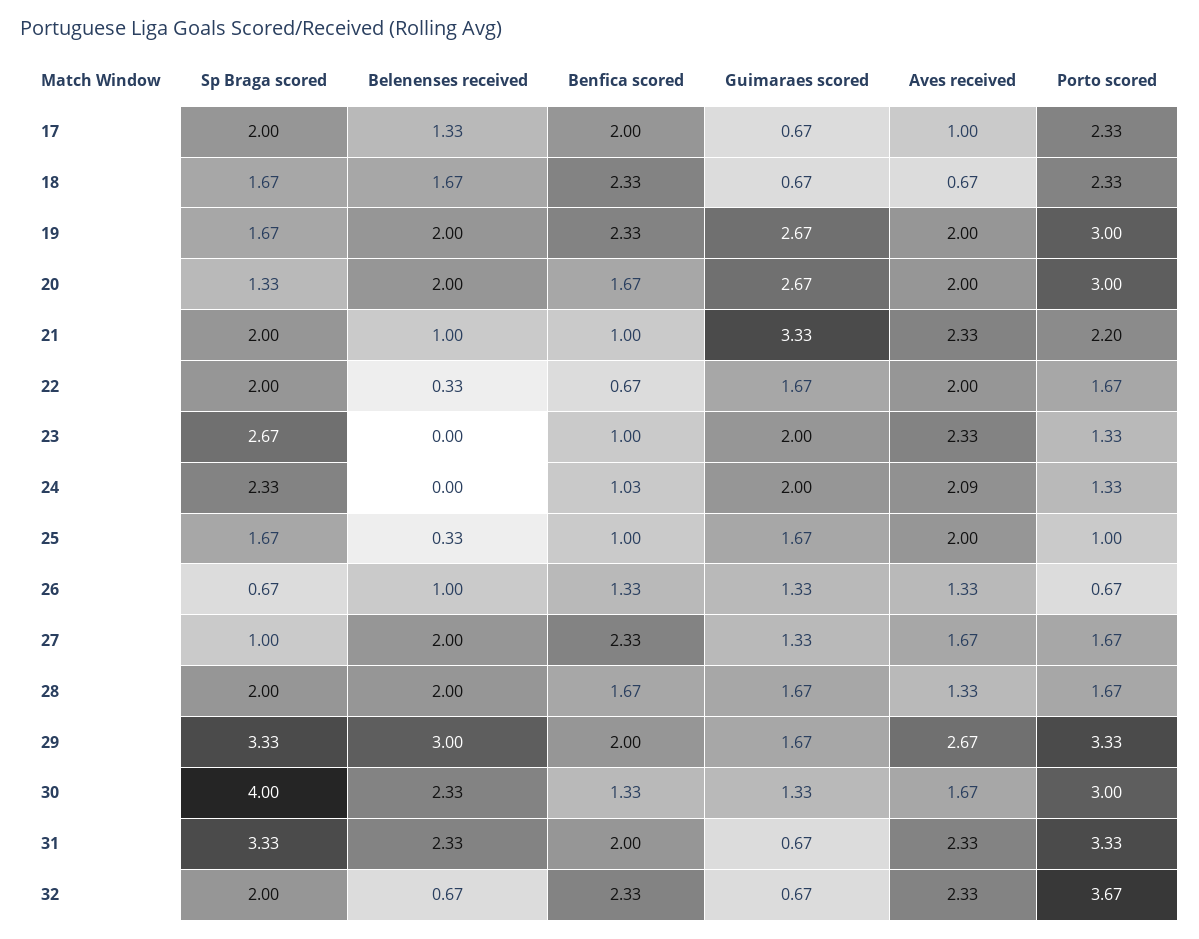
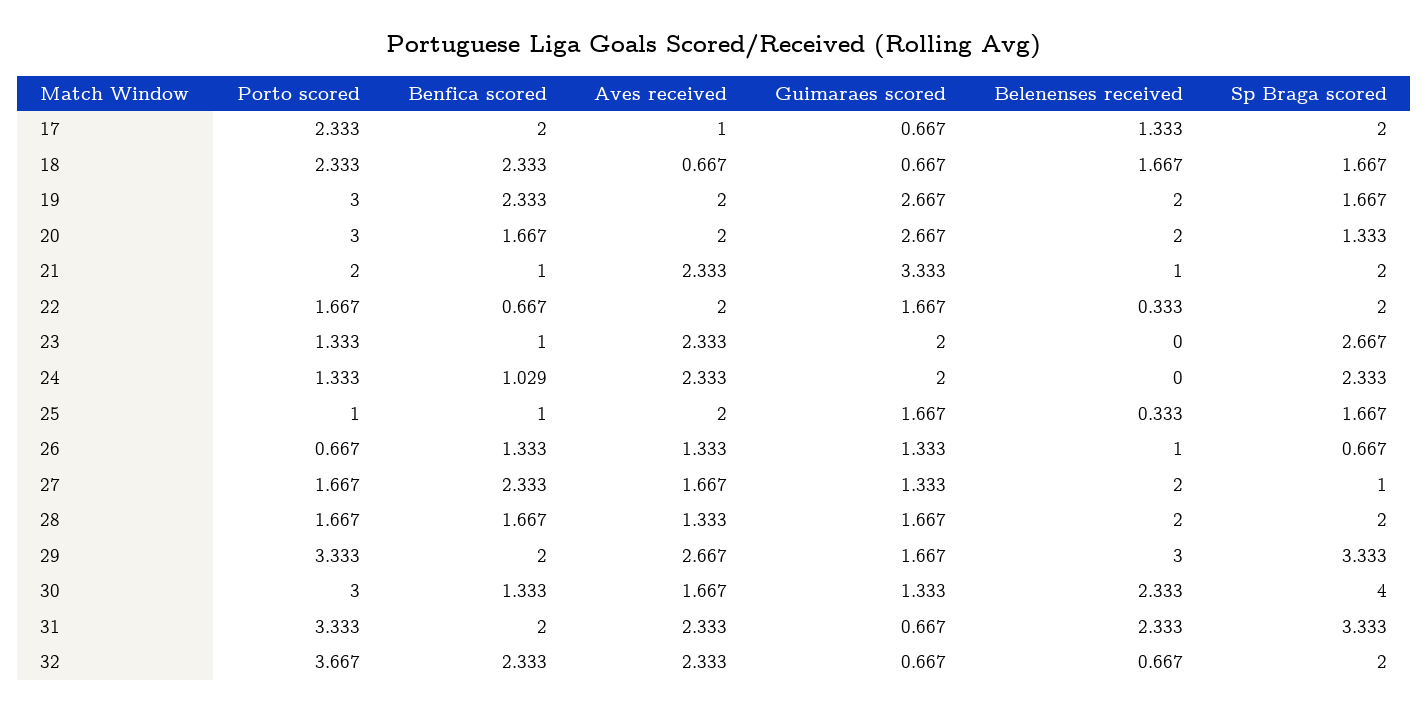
  {
    "Sp Braga scored": {
      "17": 2,
      "18": 1.667,
      "19": 1.667,
      "20": 1.333,
      "21": 2,
      "22": 2,
      "23": 2.667,
      "24": 2.333,
      "25": 1.667,
      "26": 0.667,
      "27": 1,
      "28": 2,
      "29": 3.333,
      "30": 4,
      "31": 3.333,
      "32": 2
    },
    "Belenenses received": {
      "17": 1.333,
      "18": 1.667,
      "19": 2,
      "20": 2,
      "21": 1,
      "22": 0.333,
      "23": 0,
      "24": 0,
      "25": 0.333,
      "26": 1,
      "27": 2,
      "28": 2,
      "29": 3,
      "30": 2.333,
      "31": 2.333,
      "32": 0.667
    },
    "Benfica scored": {
      "17": 2,
      "18": 2.333,
      "19": 2.333,
      "20": 1.667,
      "21": 1,
      "22": 0.667,
      "23": 1,
      "24": 1.029,
      "25": 1,
      "26": 1.333,
      "27": 2.333,
      "28": 1.667,
      "29": 2,
      "30": 1.333,
      "31": 2,
      "32": 2.333
    },
    "Guimaraes scored": {
      "17": 0.667,
      "18": 0.667,
      "19": 2.667,
      "20": 2.667,
      "21": 3.333,
      "22": 1.667,
      "23": 2,
      "24": 2,
      "25": 1.667,
      "26": 1.333,
      "27": 1.333,
      "28": 1.667,
      "29": 1.667,
      "30": 1.333,
      "31": 0.667,
      "32": 0.667
    },
    "Aves received": {
      "17": 1,
      "18": 0.667,
      "19": 2,
      "20": 2,
      "21": 2.333,
      "22": 2,
      "23": 2.333,
-     "24": 2.09,
+     "24": 2.333,
      "25": 2,
      "26": 1.333,
      "27": 1.667,
      "28": 1.333,
      "29": 2.667,
      "30": 1.667,
      "31": 2.333,
      "32": 2.333
    },
    "Porto scored": {
      "17": 2.333,
      "18": 2.333,
      "19": 3,
      "20": 3,
-     "21": 2.2,
+     "21": 2,
      "22": 1.667,
      "23": 1.333,
      "24": 1.333,
      "25": 1,
      "26": 0.667,
      "27": 1.667,
      "28": 1.667,
      "29": 3.333,
      "30": 3,
      "31": 3.333,
      "32": 3.667
    }
  }

